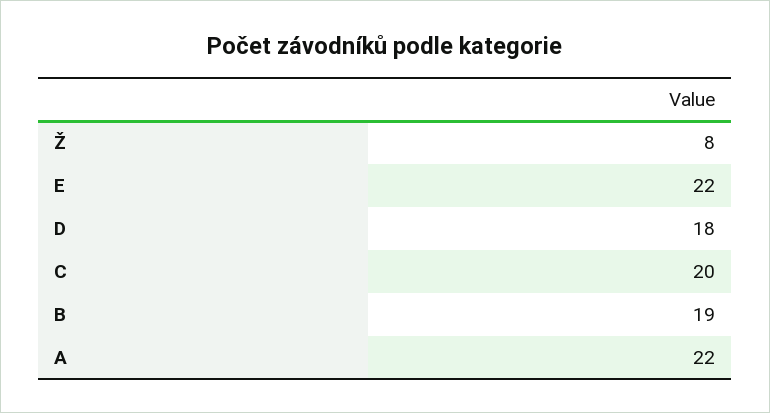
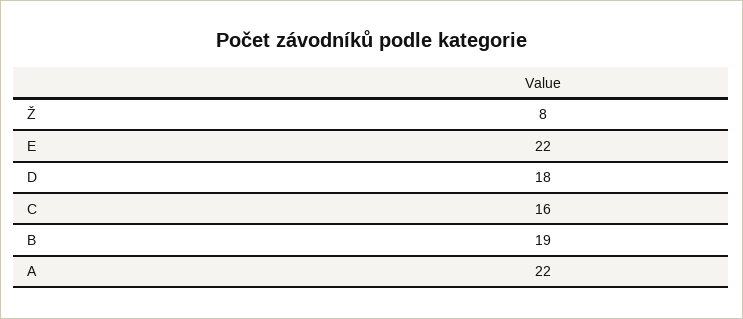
  {
    "Ž": 8,
    "E": 22,
    "D": 18,
-   "C": 20,
+   "C": 16,
    "B": 19,
    "A": 22
  }

